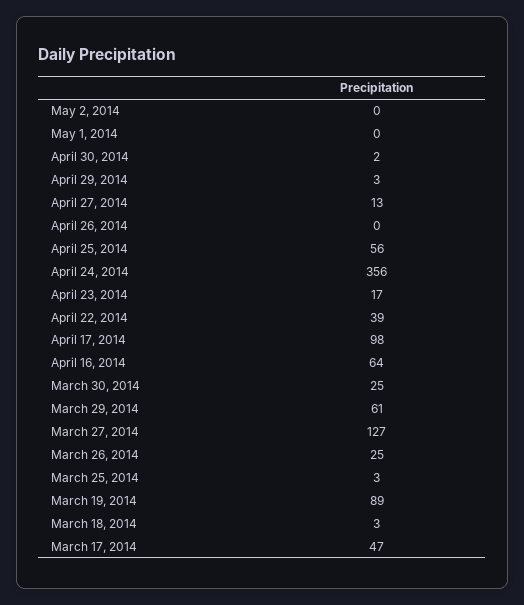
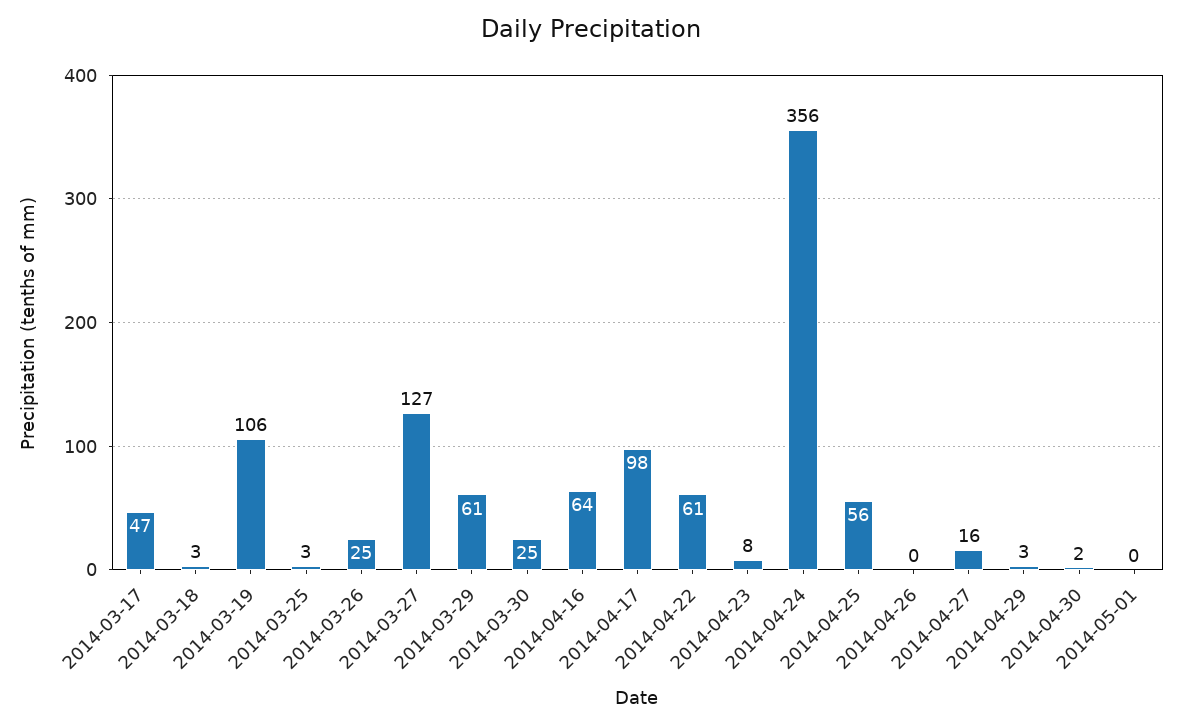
  {
-   "May 2, 2014": 0,
    "May 1, 2014": 0,
    "April 30, 2014": 2,
    "April 29, 2014": 3,
-   "April 27, 2014": 13,
+   "April 27, 2014": 16,
    "April 26, 2014": 0,
    "April 25, 2014": 56,
    "April 24, 2014": 356,
-   "April 23, 2014": 17,
+   "April 23, 2014": 8,
-   "April 22, 2014": 39,
+   "April 22, 2014": 61,
    "April 17, 2014": 98,
    "April 16, 2014": 64,
    "March 30, 2014": 25,
    "March 29, 2014": 61,
    "March 27, 2014": 127,
    "March 26, 2014": 25,
    "March 25, 2014": 3,
-   "March 19, 2014": 89,
+   "March 19, 2014": 106,
    "March 18, 2014": 3,
    "March 17, 2014": 47
  }

